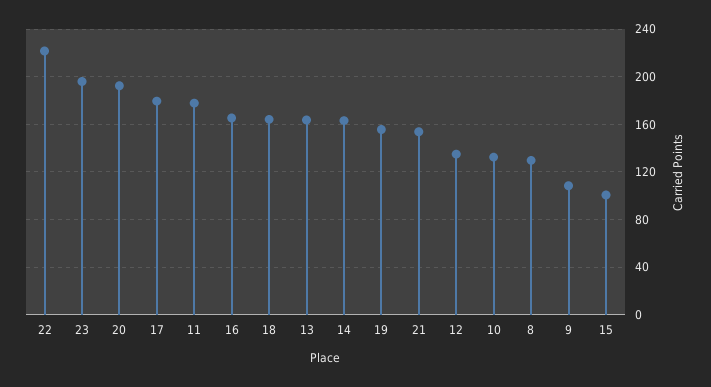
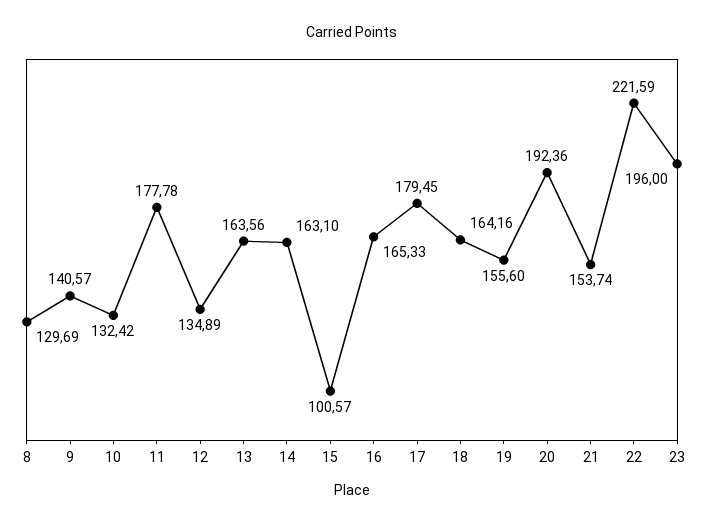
  {
    "22": 221.59,
    "23": 196,
    "20": 192.36,
    "17": 179.45,
    "11": 177.78,
    "16": 165.33,
    "18": 164.16,
    "13": 163.56,
    "14": 163.1,
    "19": 155.6,
    "21": 153.74,
    "12": 134.89,
    "10": 132.42,
    "8": 129.69,
-   "9": 110,
+   "9": 140.57,
    "15": 100.57
  }

